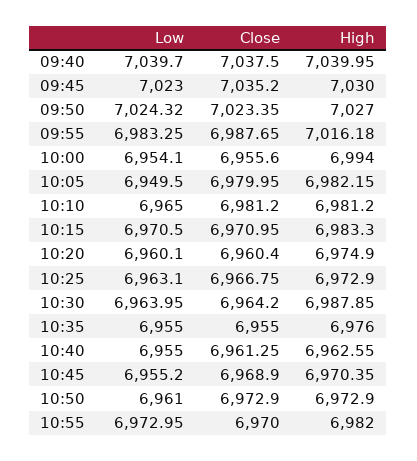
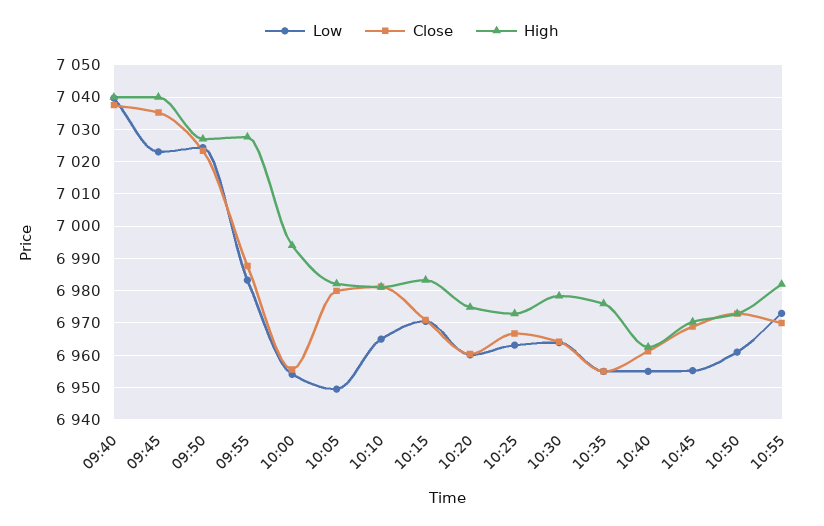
  {
    "Low": {
      "09:40": 7039.7,
      "09:45": 7023,
      "09:50": 7024.32,
      "09:55": 6983.25,
      "10:00": 6954.1,
      "10:05": 6949.5,
      "10:10": 6965,
      "10:15": 6970.5,
      "10:20": 6960.1,
      "10:25": 6963.1,
      "10:30": 6963.95,
      "10:35": 6955,
      "10:40": 6955,
      "10:45": 6955.2,
      "10:50": 6961,
      "10:55": 6972.95
    },
    "Close": {
      "09:40": 7037.5,
      "09:45": 7035.2,
      "09:50": 7023.35,
      "09:55": 6987.65,
      "10:00": 6955.6,
      "10:05": 6979.95,
      "10:10": 6981.2,
      "10:15": 6970.95,
      "10:20": 6960.4,
      "10:25": 6966.75,
      "10:30": 6964.2,
      "10:35": 6955,
      "10:40": 6961.25,
      "10:45": 6968.9,
      "10:50": 6972.9,
      "10:55": 6970
    },
    "High": {
      "09:40": 7039.95,
-     "09:45": 7030,
+     "09:45": 7040,
      "09:50": 7027,
-     "09:55": 7016.18,
+     "09:55": 7028,
      "10:00": 6994,
      "10:05": 6982.15,
      "10:10": 6981.2,
      "10:15": 6983.3,
      "10:20": 6974.9,
      "10:25": 6972.9,
-     "10:30": 6987.85,
+     "10:30": 6978,
      "10:35": 6976,
      "10:40": 6962.55,
      "10:45": 6970.35,
      "10:50": 6972.9,
      "10:55": 6982
    }
  }

